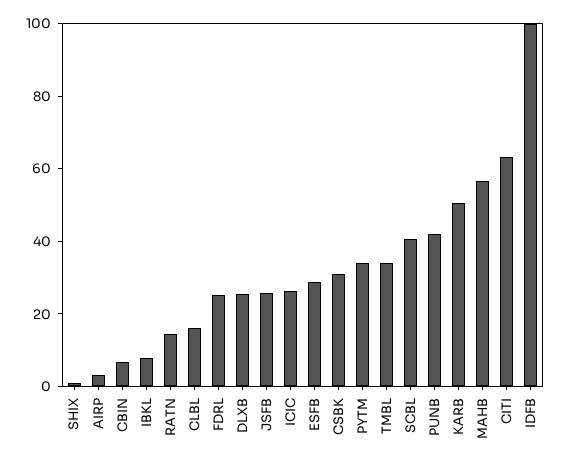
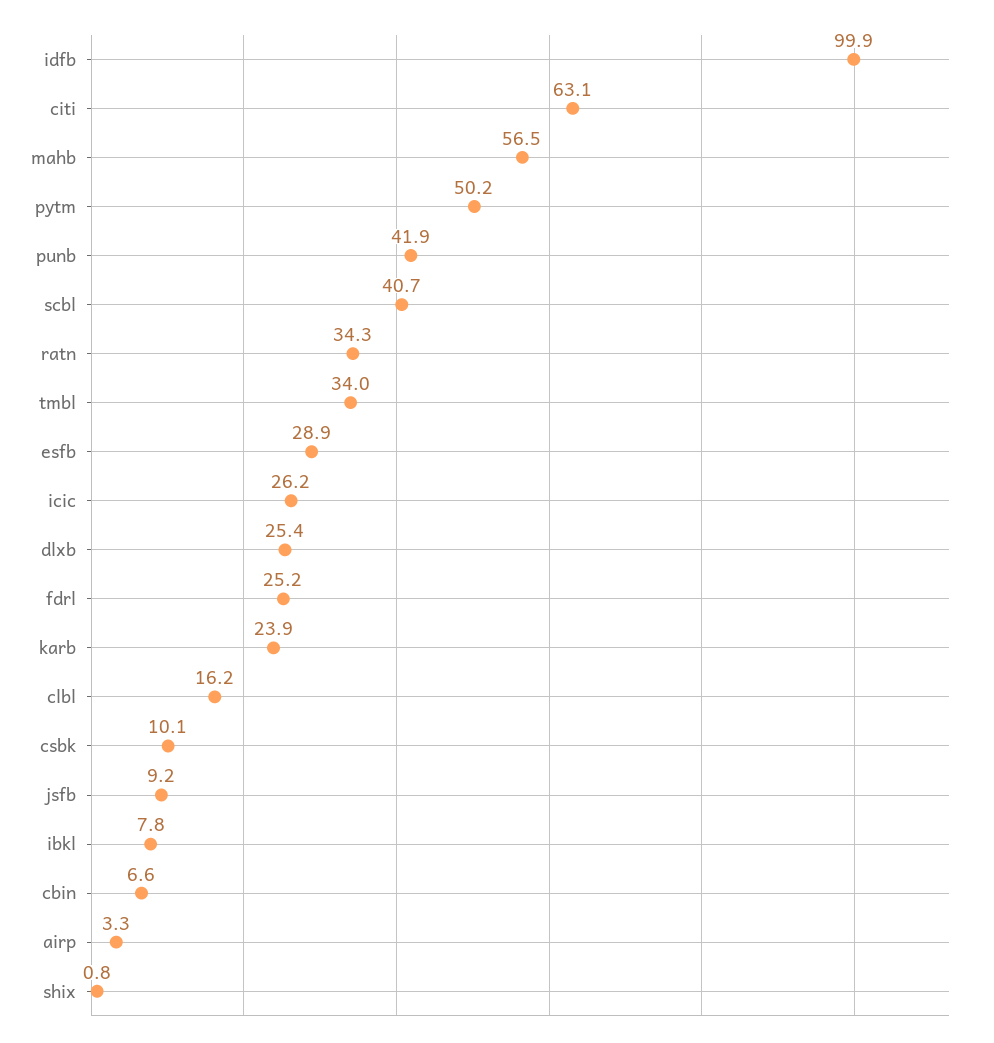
  {
    "SHIX": 0.8,
    "AIRP": 3.3,
    "CBIN": 6.6,
    "IBKL": 7.8,
-   "RATN": 15,
+   "RATN": 34.3,
    "CLBL": 16.2,
    "FDRL": 25.2,
    "DLXB": 25.4,
-   "JSFB": 25,
+   "JSFB": 9.2,
    "ICIC": 26.2,
    "ESFB": 28.9,
-   "CSBK": 30,
+   "CSBK": 10.1,
-   "PYTM": 35,
+   "PYTM": 50.2,
    "TMBL": 34,
    "SCBL": 40.7,
    "PUNB": 41.9,
-   "KARB": 50,
+   "KARB": 23.9,
    "MAHB": 56.5,
    "CITI": 63.1,
    "IDFB": 99.9
  }

